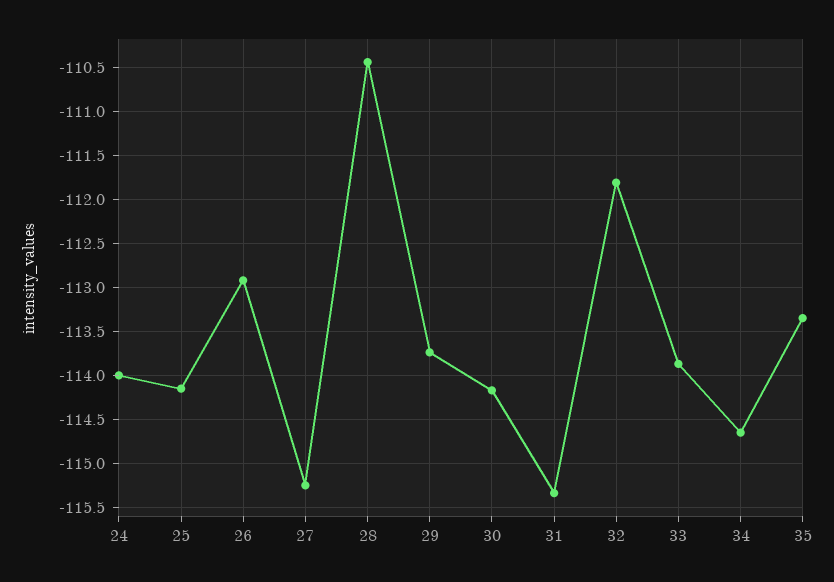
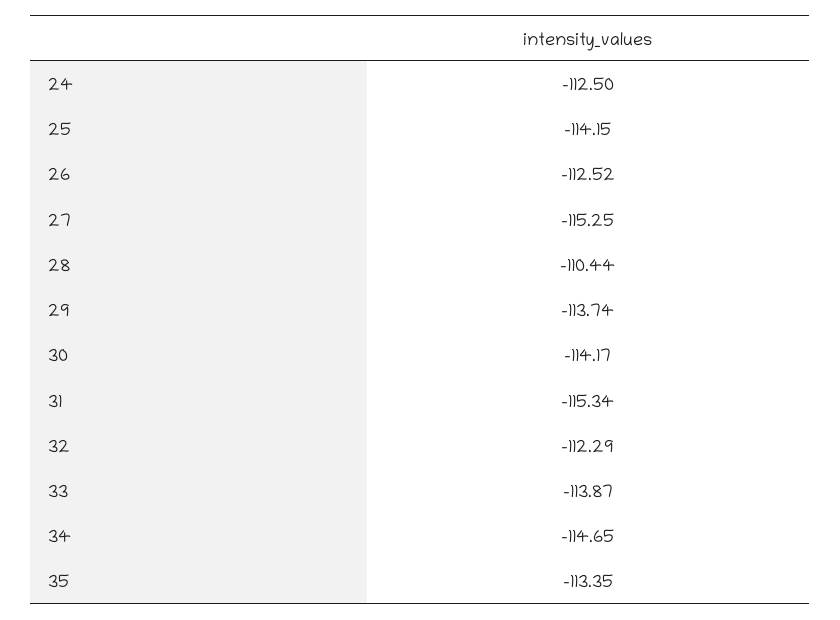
  {
-   "24": -114,
+   "24": -112.5,
    "25": -114.15,
-   "26": -112.9,
+   "26": -112.52,
    "27": -115.25,
    "28": -110.44,
    "29": -113.74,
    "30": -114.17,
    "31": -115.34,
-   "32": -111.8,
+   "32": -112.29,
    "33": -113.87,
    "34": -114.65,
    "35": -113.35
  }

